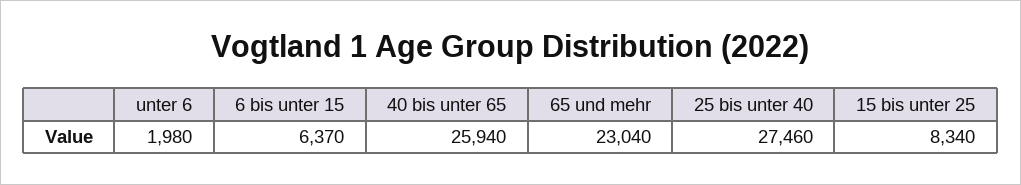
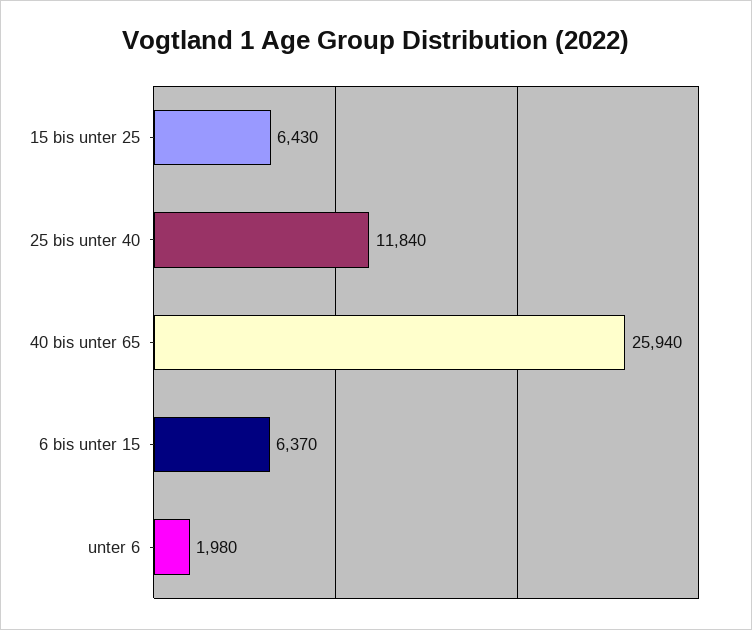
  {
    "unter 6": 1980,
    "6 bis unter 15": 6370,
    "40 bis unter 65": 25940,
-   "65 und mehr": 23040,
-   "25 bis unter 40": 27460,
+   "25 bis unter 40": 11840,
-   "15 bis unter 25": 8340
+   "15 bis unter 25": 6430
  }

